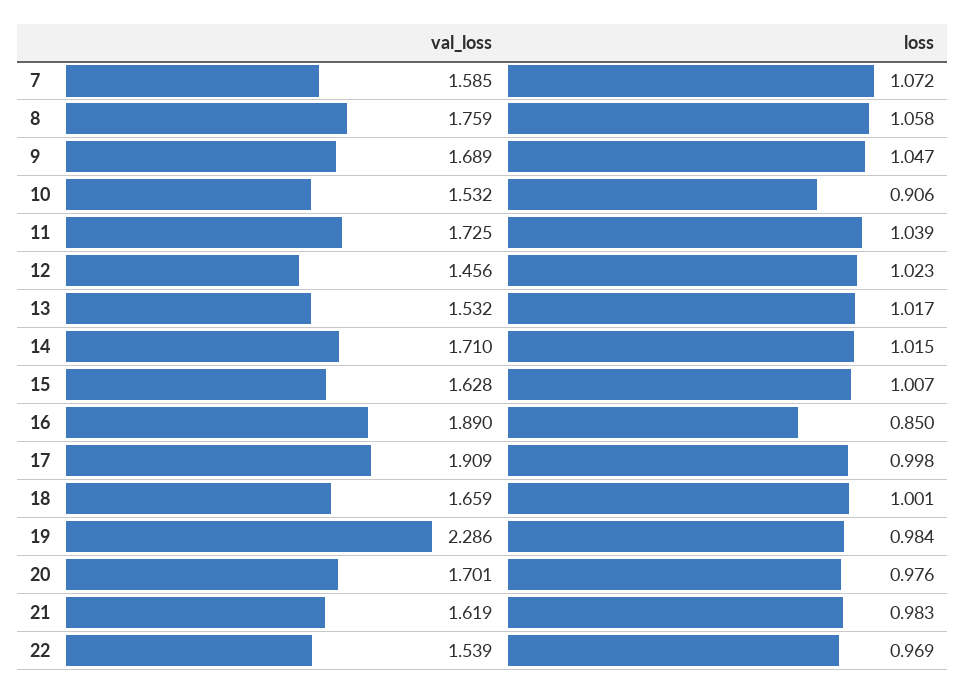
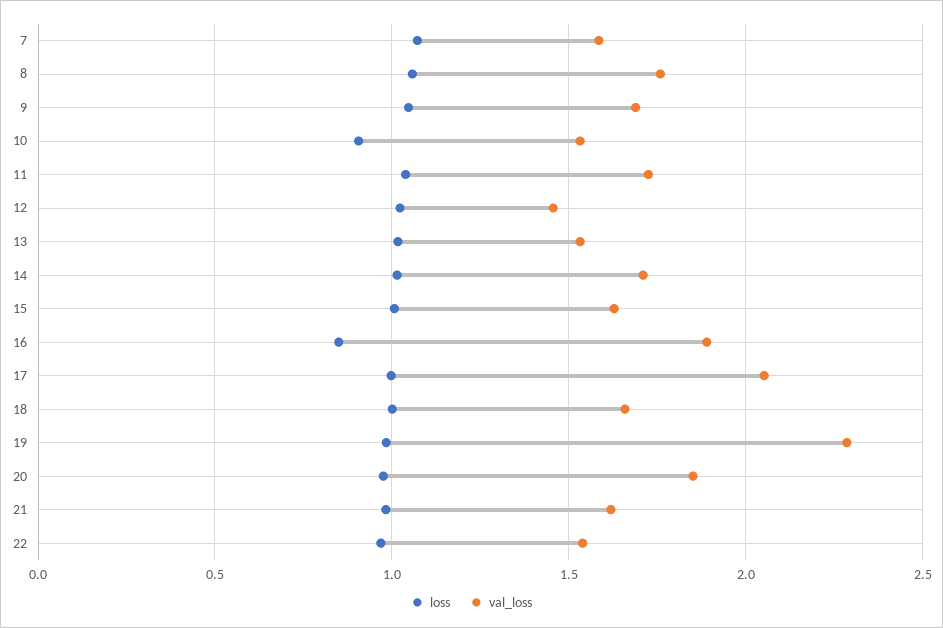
  {
    "val_loss": {
      "7": 1.585,
      "8": 1.759,
      "9": 1.689,
      "10": 1.532,
      "11": 1.725,
      "12": 1.456,
      "13": 1.532,
      "14": 1.71,
      "15": 1.628,
      "16": 1.89,
-     "17": 1.909,
+     "17": 2.05,
      "18": 1.659,
      "19": 2.286,
-     "20": 1.701,
+     "20": 1.85,
      "21": 1.619,
      "22": 1.539
    },
    "loss": {
      "7": 1.072,
      "8": 1.058,
      "9": 1.047,
      "10": 0.906,
      "11": 1.039,
      "12": 1.023,
      "13": 1.017,
      "14": 1.015,
      "15": 1.007,
      "16": 0.85,
      "17": 0.998,
      "18": 1.001,
      "19": 0.984,
      "20": 0.976,
      "21": 0.983,
      "22": 0.969
    }
  }

